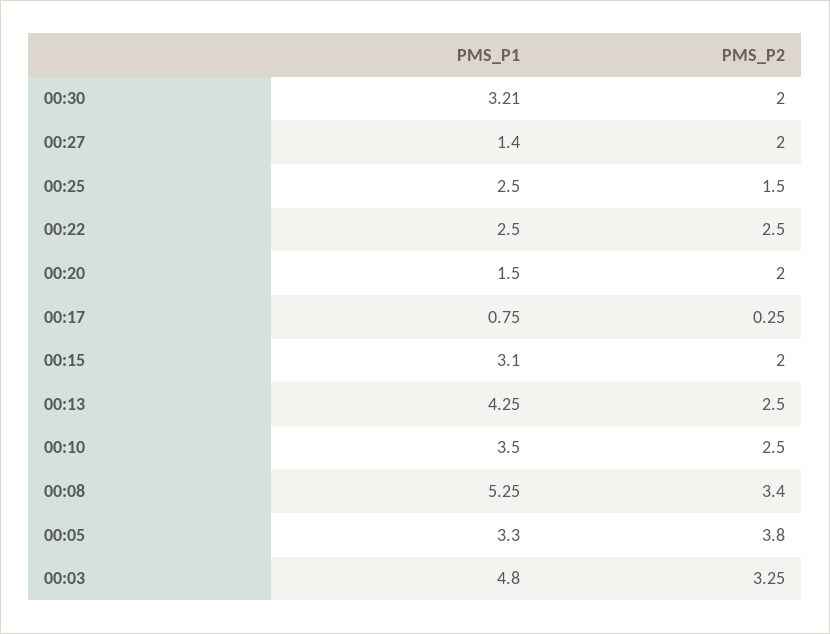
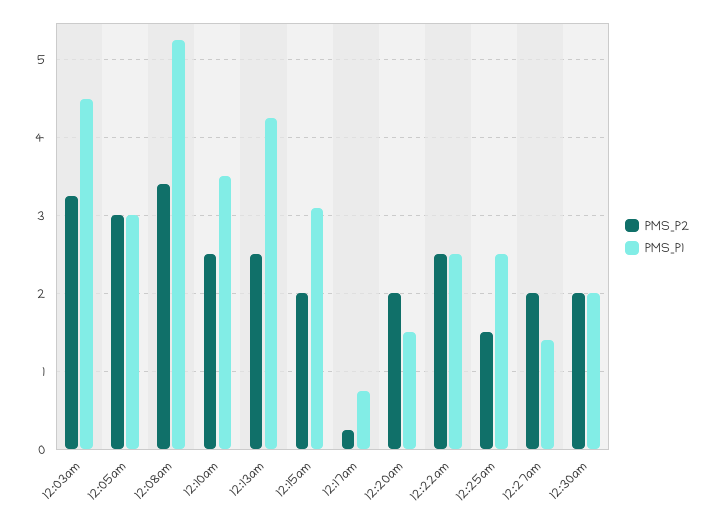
  {
    "PMS_P1": {
-     "00:30": 3.21,
+     "00:30": 2,
      "00:27": 1.4,
      "00:25": 2.5,
      "00:22": 2.5,
      "00:20": 1.5,
      "00:17": 0.75,
      "00:15": 3.1,
      "00:13": 4.25,
      "00:10": 3.5,
      "00:08": 5.25,
-     "00:05": 3.3,
+     "00:05": 3,
-     "00:03": 4.8
+     "00:03": 4.5
    },
    "PMS_P2": {
      "00:30": 2,
      "00:27": 2,
      "00:25": 1.5,
      "00:22": 2.5,
      "00:20": 2,
      "00:17": 0.25,
      "00:15": 2,
      "00:13": 2.5,
      "00:10": 2.5,
      "00:08": 3.4,
-     "00:05": 3.8,
+     "00:05": 3,
      "00:03": 3.25
    }
  }

